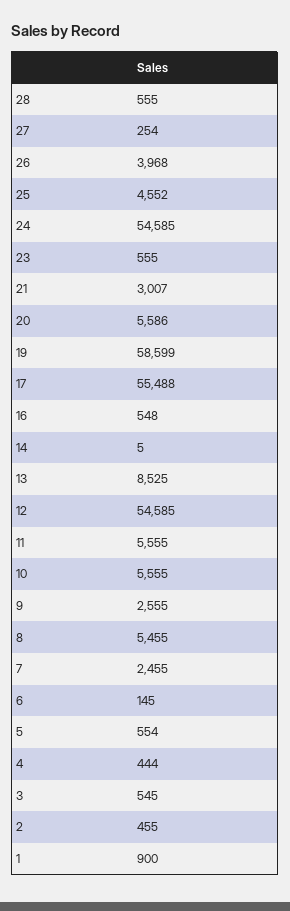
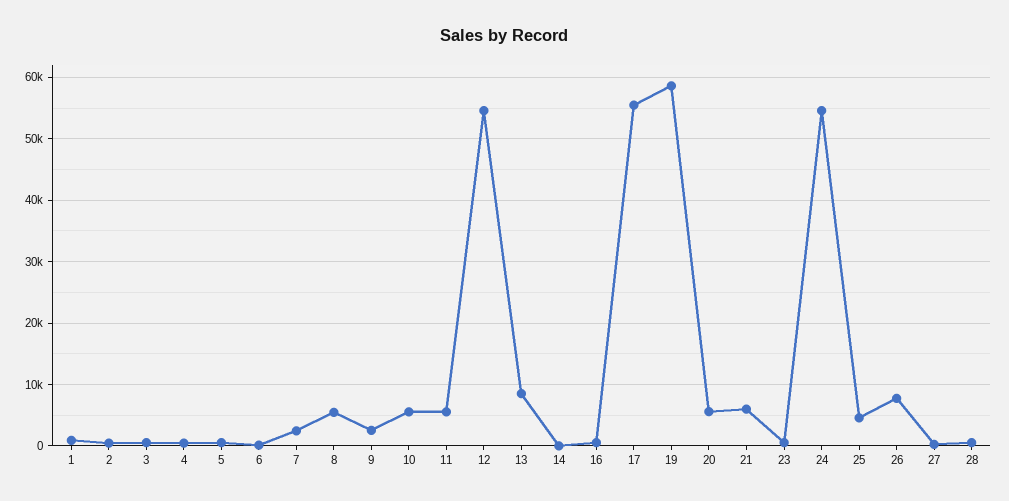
  {
    "28": 555,
    "27": 254,
-   "26": 3968,
+   "26": 8000,
    "25": 4552,
    "24": 54585,
    "23": 555,
-   "21": 3007,
+   "21": 6000,
    "20": 5586,
    "19": 58599,
    "17": 55488,
    "16": 548,
    "14": 5,
    "13": 8525,
    "12": 54585,
    "11": 5555,
    "10": 5555,
    "9": 2555,
    "8": 5455,
    "7": 2455,
    "6": 145,
    "5": 554,
    "4": 444,
    "3": 545,
    "2": 455,
    "1": 900
  }

